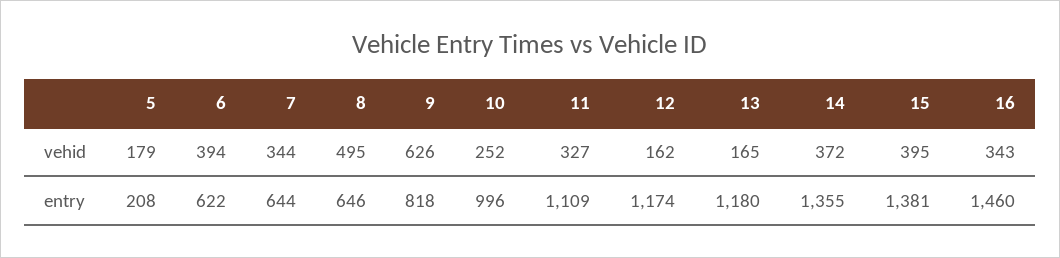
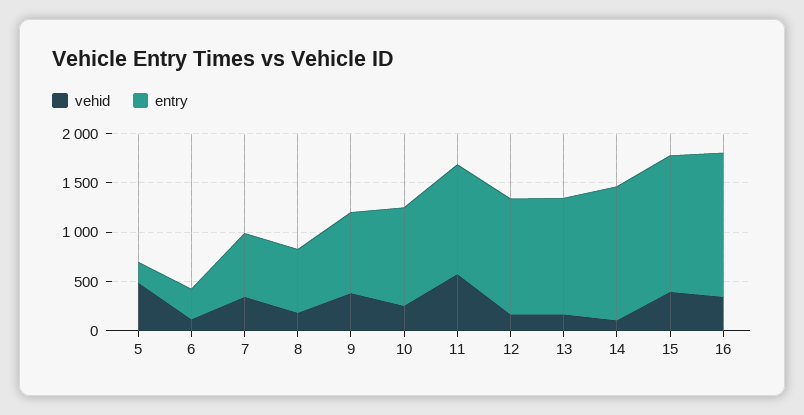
  {
    "vehid": {
-     "5": 179,
+     "5": 500,
-     "6": 394,
+     "6": 100,
      "7": 344,
-     "8": 495,
+     "8": 200,
-     "9": 626,
+     "9": 400,
      "10": 252,
-     "11": 327,
+     "11": 600,
      "12": 162,
      "13": 165,
-     "14": 372,
+     "14": 100,
      "15": 395,
      "16": 343
    },
    "entry": {
      "5": 208,
-     "6": 622,
+     "6": 300,
      "7": 644,
      "8": 646,
      "9": 818,
      "10": 996,
      "11": 1109,
      "12": 1174,
      "13": 1180,
      "14": 1355,
      "15": 1381,
      "16": 1460
    }
  }

